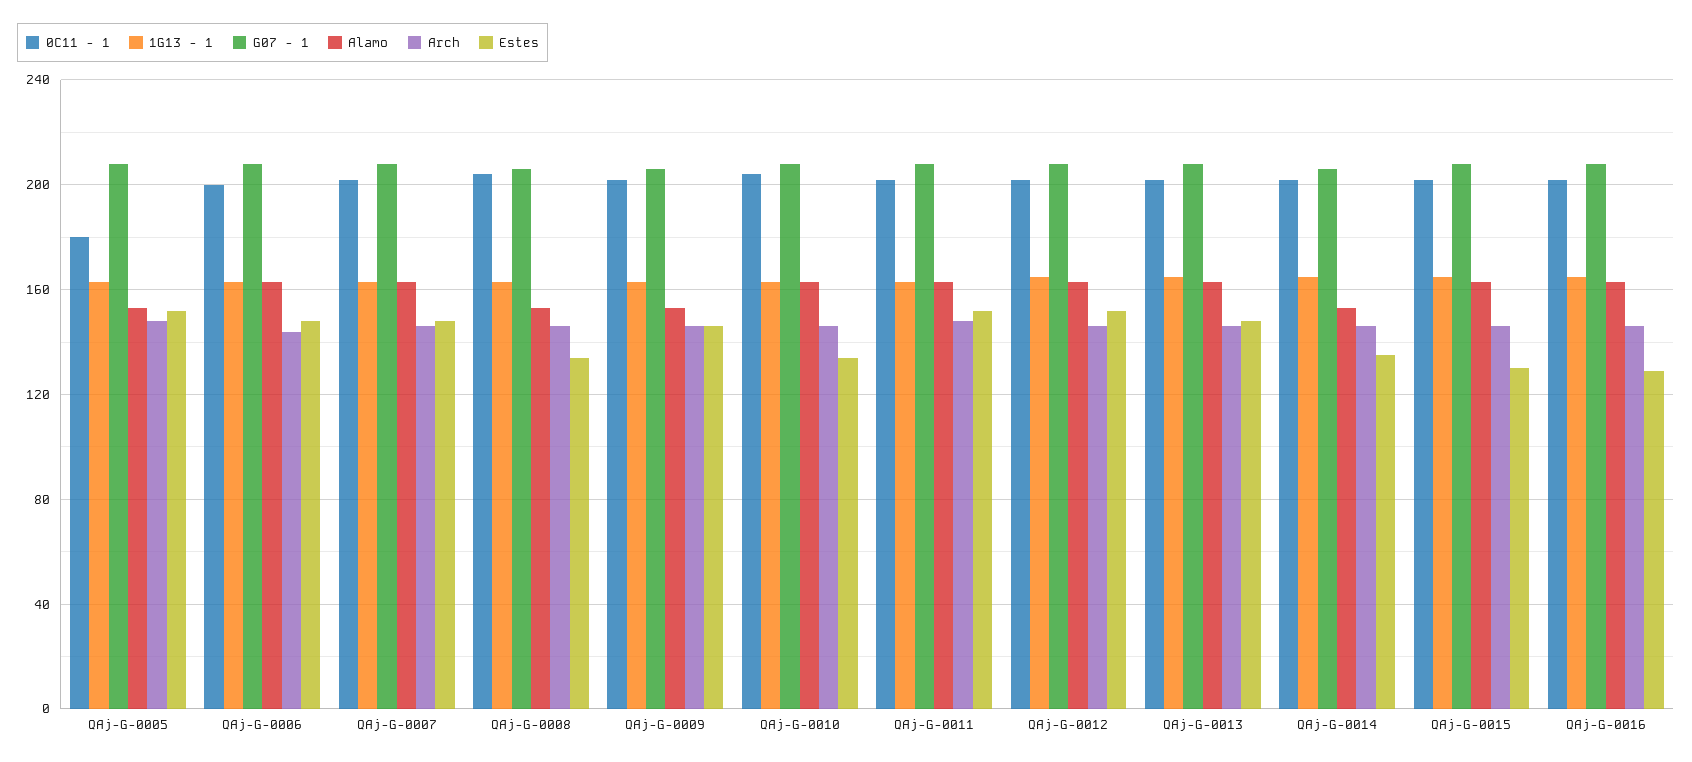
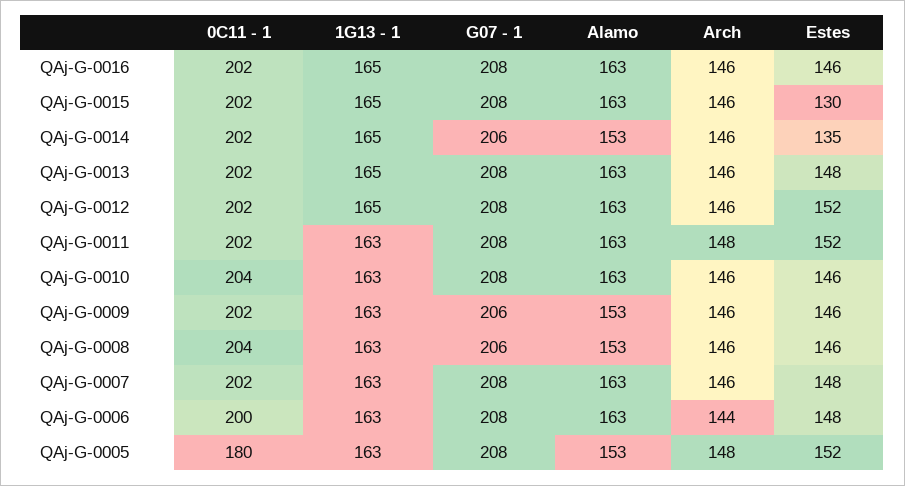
  {
    "0C11 - 1": {
      "QAj-G-0005": 180,
      "QAj-G-0006": 200,
      "QAj-G-0007": 202,
      "QAj-G-0008": 204,
      "QAj-G-0009": 202,
      "QAj-G-0010": 204,
      "QAj-G-0011": 202,
      "QAj-G-0012": 202,
      "QAj-G-0013": 202,
      "QAj-G-0014": 202,
      "QAj-G-0015": 202,
      "QAj-G-0016": 202
    },
    "1G13 - 1": {
      "QAj-G-0005": 163,
      "QAj-G-0006": 163,
      "QAj-G-0007": 163,
      "QAj-G-0008": 163,
      "QAj-G-0009": 163,
      "QAj-G-0010": 163,
      "QAj-G-0011": 163,
      "QAj-G-0012": 165,
      "QAj-G-0013": 165,
      "QAj-G-0014": 165,
      "QAj-G-0015": 165,
      "QAj-G-0016": 165
    },
    "G07 - 1": {
      "QAj-G-0005": 208,
      "QAj-G-0006": 208,
      "QAj-G-0007": 208,
      "QAj-G-0008": 206,
      "QAj-G-0009": 206,
      "QAj-G-0010": 208,
      "QAj-G-0011": 208,
      "QAj-G-0012": 208,
      "QAj-G-0013": 208,
      "QAj-G-0014": 206,
      "QAj-G-0015": 208,
      "QAj-G-0016": 208
    },
    "Alamo": {
      "QAj-G-0005": 153,
      "QAj-G-0006": 163,
      "QAj-G-0007": 163,
      "QAj-G-0008": 153,
      "QAj-G-0009": 153,
      "QAj-G-0010": 163,
      "QAj-G-0011": 163,
      "QAj-G-0012": 163,
      "QAj-G-0013": 163,
      "QAj-G-0014": 153,
      "QAj-G-0015": 163,
      "QAj-G-0016": 163
    },
    "Arch": {
      "QAj-G-0005": 148,
      "QAj-G-0006": 144,
      "QAj-G-0007": 146,
      "QAj-G-0008": 146,
      "QAj-G-0009": 146,
      "QAj-G-0010": 146,
      "QAj-G-0011": 148,
      "QAj-G-0012": 146,
      "QAj-G-0013": 146,
      "QAj-G-0014": 146,
      "QAj-G-0015": 146,
      "QAj-G-0016": 146
    },
    "Estes": {
      "QAj-G-0005": 152,
      "QAj-G-0006": 148,
      "QAj-G-0007": 148,
-     "QAj-G-0008": 135,
+     "QAj-G-0008": 146,
      "QAj-G-0009": 146,
-     "QAj-G-0010": 135,
+     "QAj-G-0010": 146,
      "QAj-G-0011": 152,
      "QAj-G-0012": 152,
      "QAj-G-0013": 148,
      "QAj-G-0014": 135,
      "QAj-G-0015": 130,
-     "QAj-G-0016": 130
+     "QAj-G-0016": 146
    }
  }

